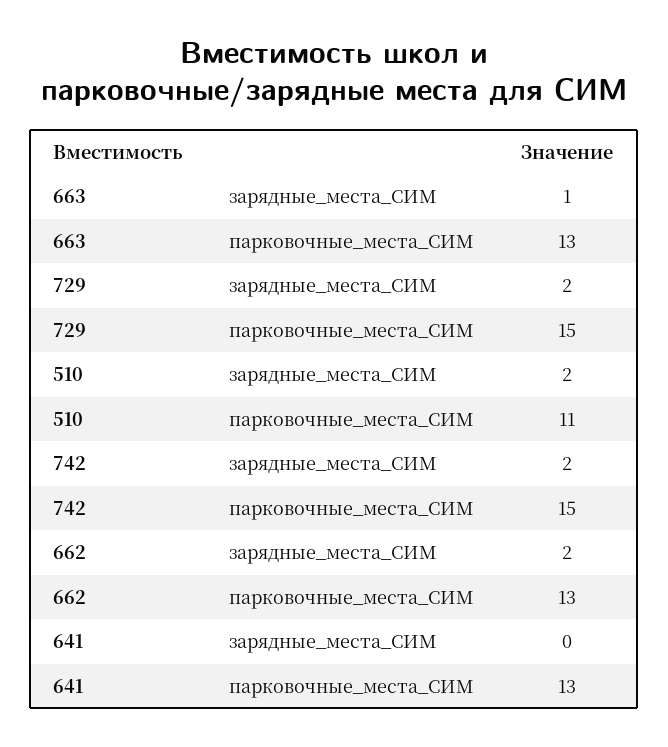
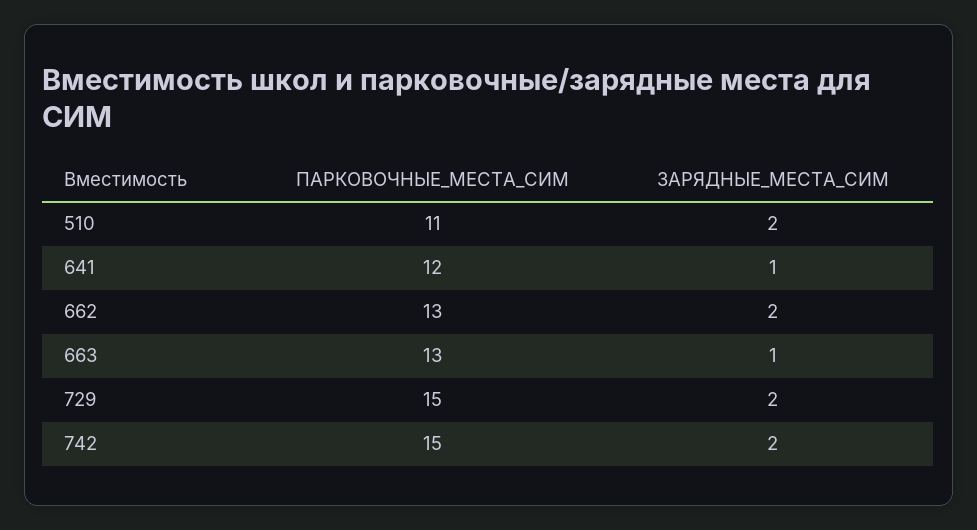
  {
    "663": {
      "зарядные_места_СИМ": 1,
      "парковочные_места_СИМ": 13
    },
    "729": {
      "зарядные_места_СИМ": 2,
      "парковочные_места_СИМ": 15
    },
    "510": {
      "зарядные_места_СИМ": 2,
      "парковочные_места_СИМ": 11
    },
    "742": {
      "зарядные_места_СИМ": 2,
      "парковочные_места_СИМ": 15
    },
    "662": {
      "зарядные_места_СИМ": 2,
      "парковочные_места_СИМ": 13
    },
    "641": {
-     "зарядные_места_СИМ": 0,
+     "зарядные_места_СИМ": 1,
-     "парковочные_места_СИМ": 13
+     "парковочные_места_СИМ": 12
    }
  }

